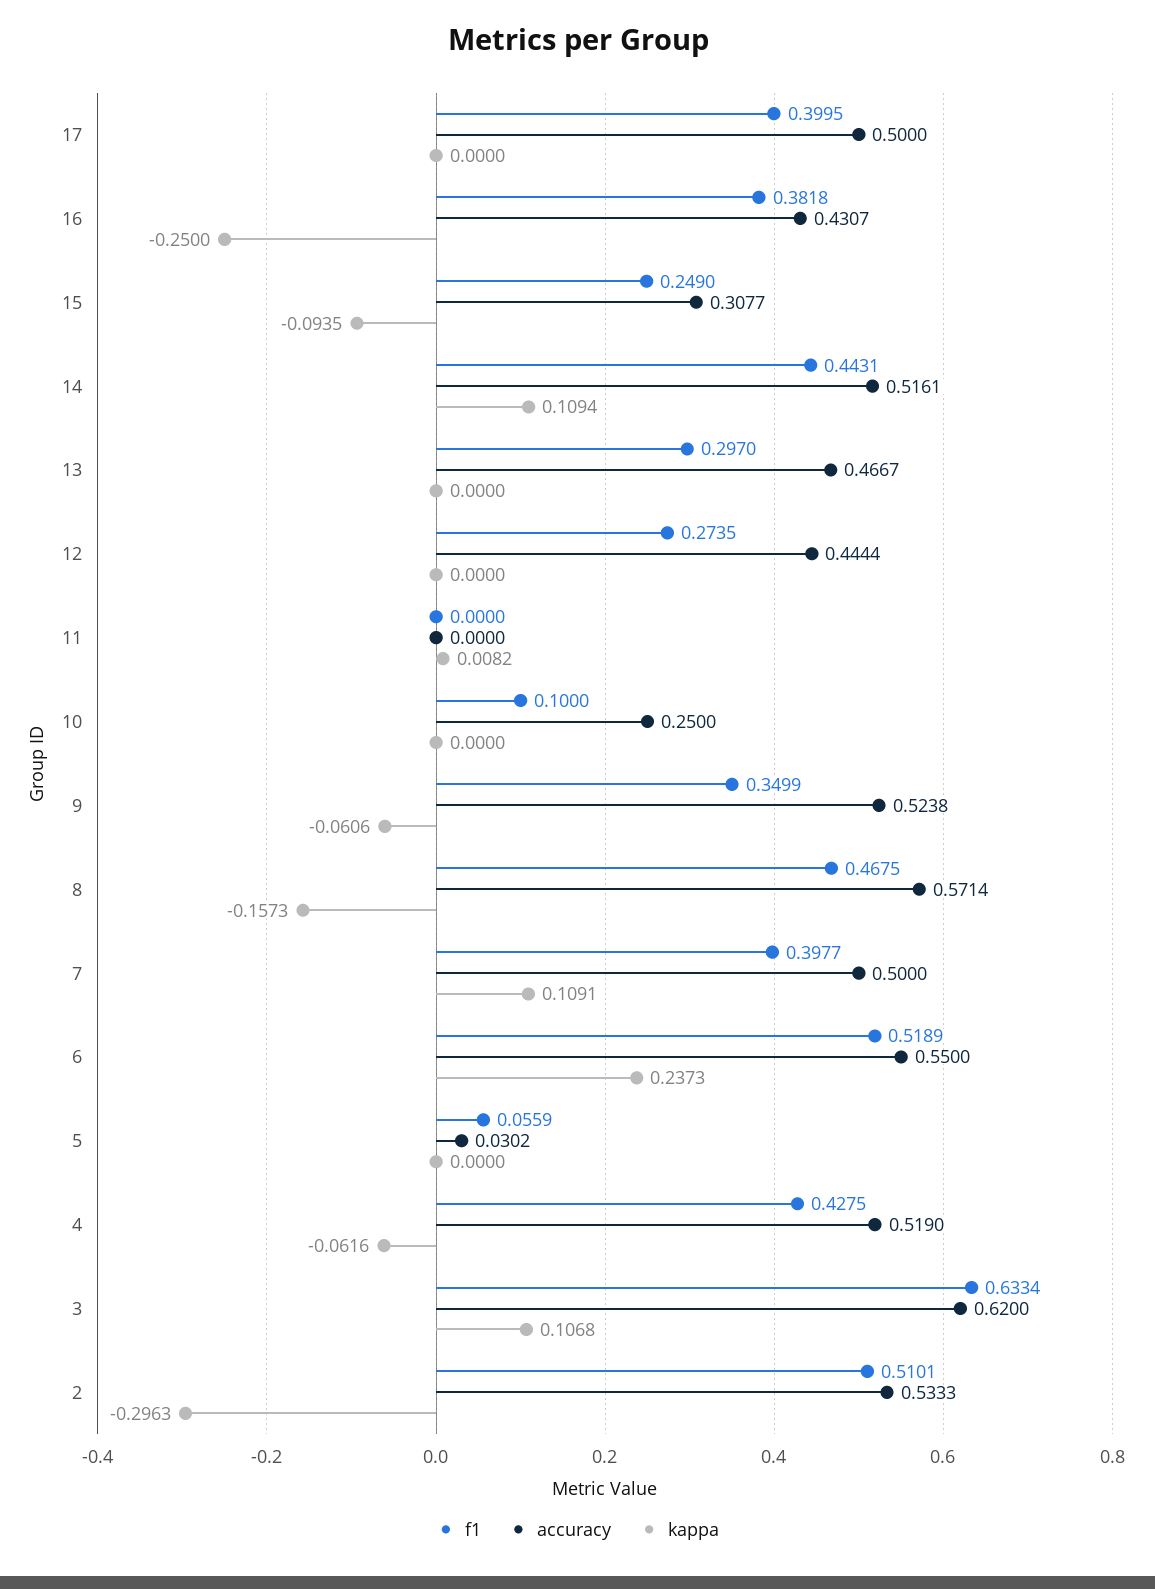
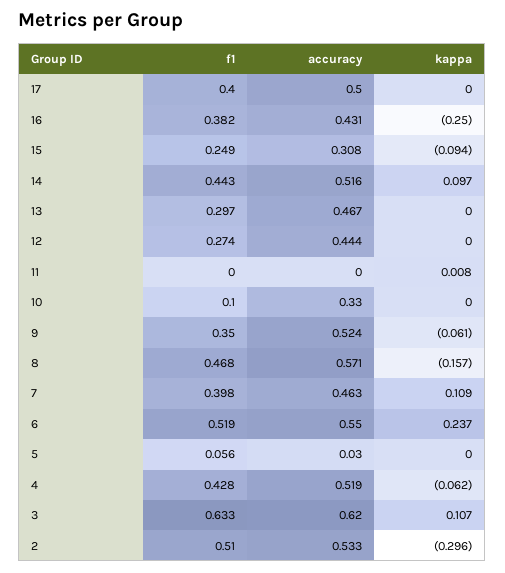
  {
    "f1": {
      "17": 0.3995,
      "16": 0.3818,
      "15": 0.249,
      "14": 0.4431,
      "13": 0.297,
      "12": 0.2735,
      "11": 0,
      "10": 0.1,
      "9": 0.3499,
      "8": 0.4675,
      "7": 0.3977,
      "6": 0.5189,
      "5": 0.0559,
      "4": 0.4275,
      "3": 0.6334,
      "2": 0.5101
    },
    "accuracy": {
      "17": 0.5,
      "16": 0.4307,
      "15": 0.3077,
      "14": 0.5161,
      "13": 0.4667,
      "12": 0.4444,
      "11": 0,
-     "10": 0.25,
+     "10": 0.33,
      "9": 0.5238,
      "8": 0.5714,
-     "7": 0.5,
+     "7": 0.463,
      "6": 0.55,
      "5": 0.0302,
      "4": 0.519,
      "3": 0.62,
      "2": 0.5333
    },
    "kappa": {
      "17": 0,
      "16": -0.25,
      "15": -0.0935,
-     "14": 0.1094,
+     "14": 0.097,
      "13": 0,
      "12": 0,
      "11": 0.0082,
      "10": 0,
      "9": -0.0606,
      "8": -0.1573,
      "7": 0.1091,
      "6": 0.2373,
      "5": 0,
      "4": -0.0616,
      "3": 0.1068,
      "2": -0.2963
    }
  }

